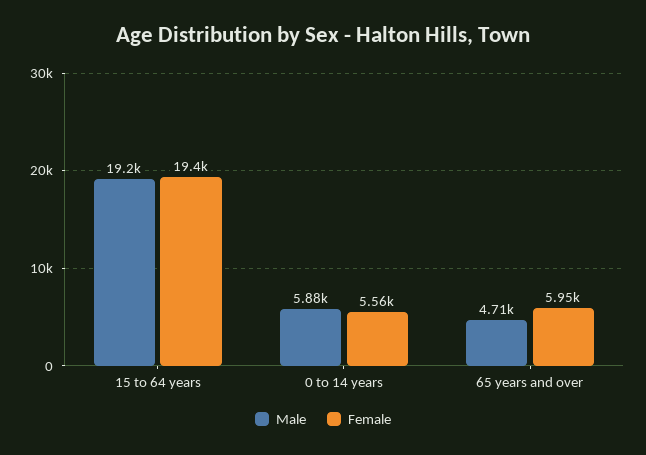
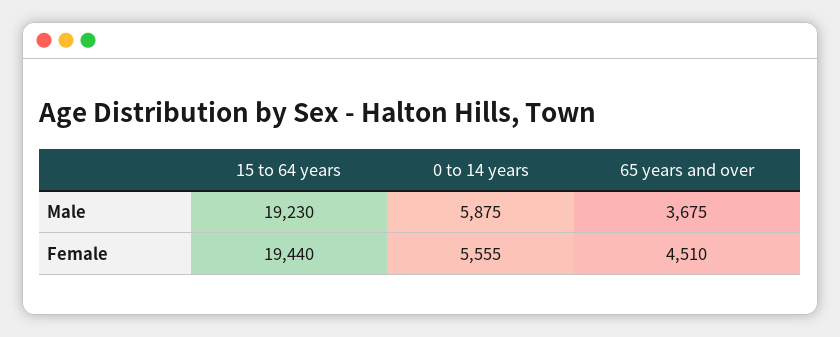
  {
    "Male": {
      "15 to 64 years": 19230,
      "0 to 14 years": 5875,
-     "65 years and over": 4710
+     "65 years and over": 3675
    },
    "Female": {
      "15 to 64 years": 19440,
      "0 to 14 years": 5555,
-     "65 years and over": 5950
+     "65 years and over": 4510
    }
  }

